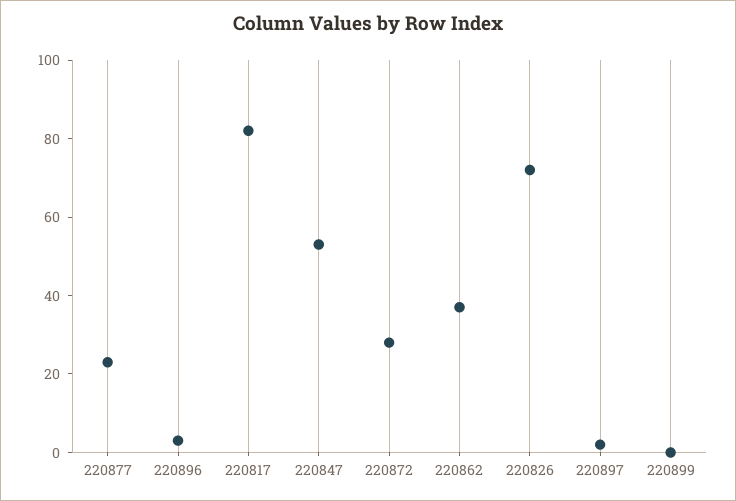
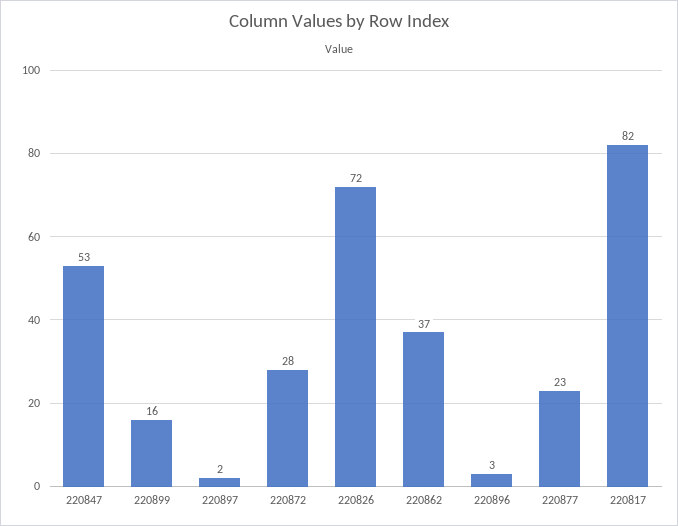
  {
    "220877": 23,
    "220896": 3,
    "220817": 82,
    "220847": 53,
    "220872": 28,
    "220862": 37,
    "220826": 72,
    "220897": 2,
-   "220899": 0
+   "220899": 16
  }

